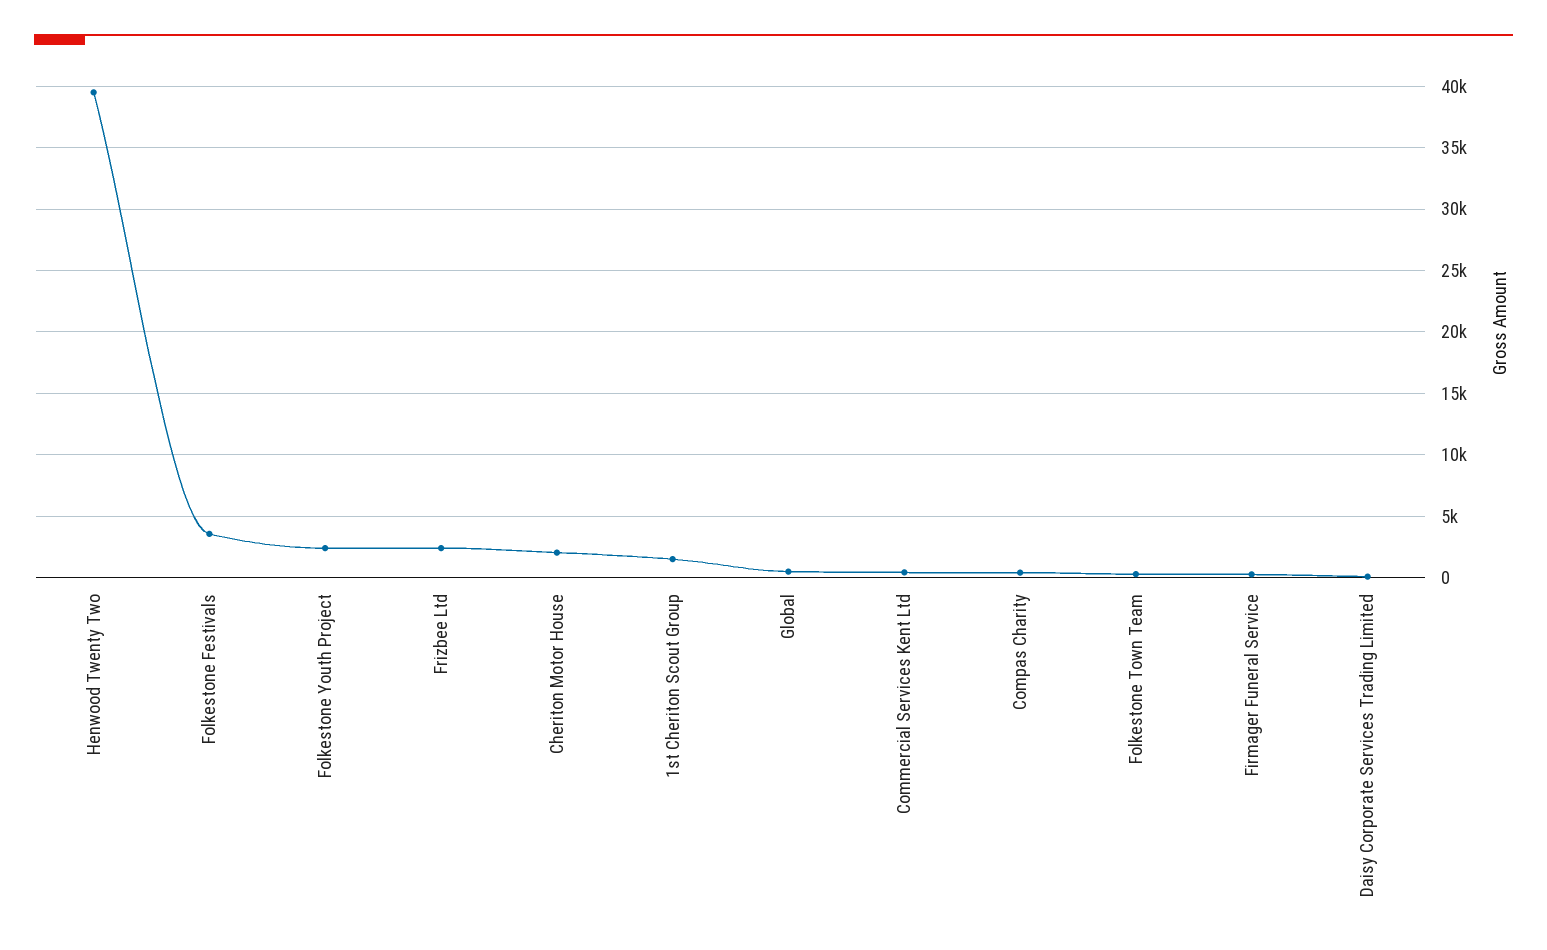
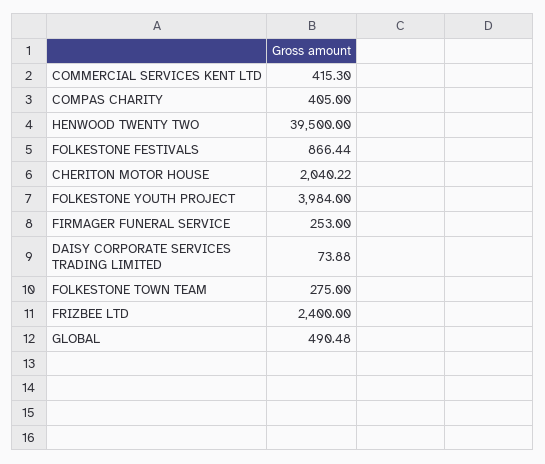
  {
    "Henwood Twenty Two": 39500,
-   "Folkestone Festivals": 3500,
+   "Folkestone Festivals": 866.44,
-   "Folkestone Youth Project": 2500,
+   "Folkestone Youth Project": 3984,
    "Frizbee Ltd": 2400,
    "Cheriton Motor House": 2040.22,
-   "1st Cheriton Scout Group": 1500,
    "Global": 490.48,
    "Commercial Services Kent Ltd": 415.3,
    "Compas Charity": 405,
    "Folkestone Town Team": 275,
    "Firmager Funeral Service": 253,
    "Daisy Corporate Services Trading Limited": 73.88
  }

